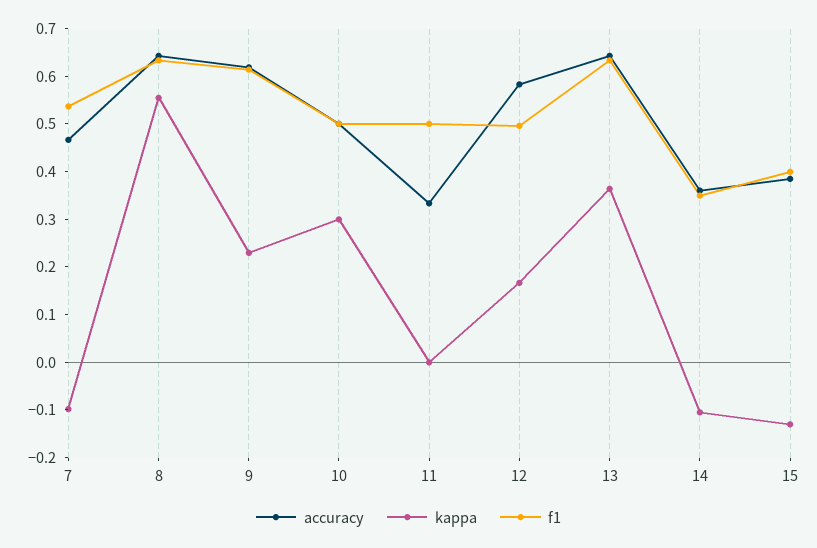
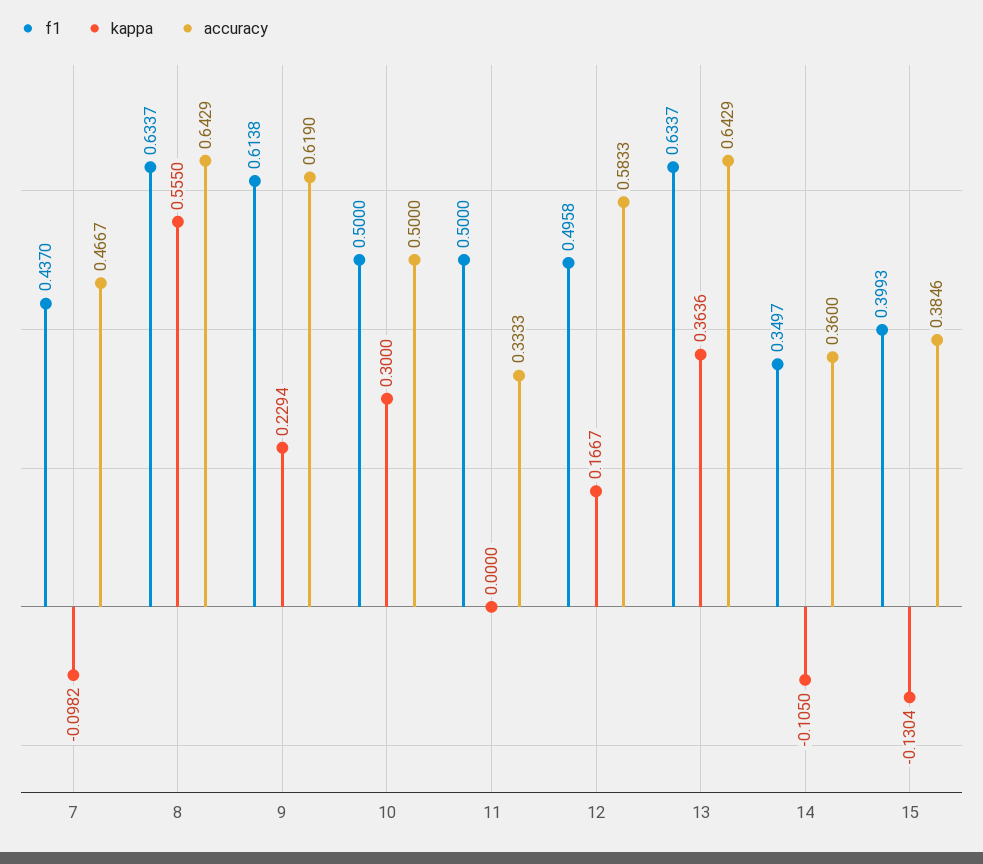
  {
    "accuracy": {
      "7": 0.4667,
      "8": 0.6429,
      "9": 0.619,
      "10": 0.5,
      "11": 0.3333,
      "12": 0.5833,
      "13": 0.6429,
      "14": 0.36,
      "15": 0.3846
    },
    "kappa": {
      "7": -0.0982,
      "8": 0.555,
      "9": 0.2294,
      "10": 0.3,
      "11": 0,
      "12": 0.1667,
      "13": 0.3636,
      "14": -0.105,
      "15": -0.1304
    },
    "f1": {
-     "7": 0.54,
+     "7": 0.437,
      "8": 0.6337,
      "9": 0.6138,
      "10": 0.5,
      "11": 0.5,
      "12": 0.4958,
      "13": 0.6337,
      "14": 0.3497,
      "15": 0.3993
    }
  }

